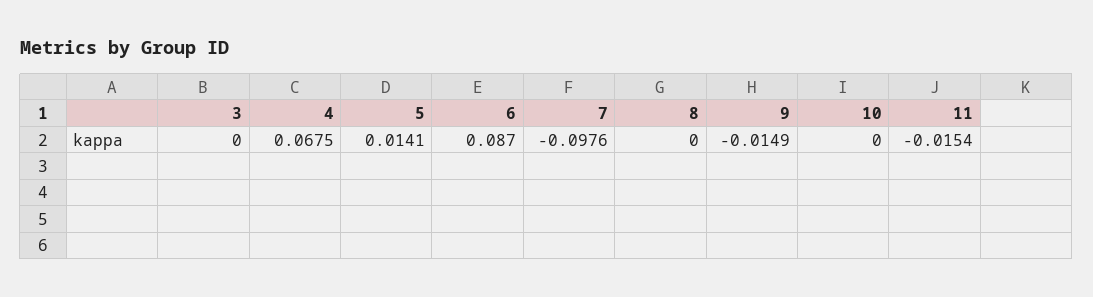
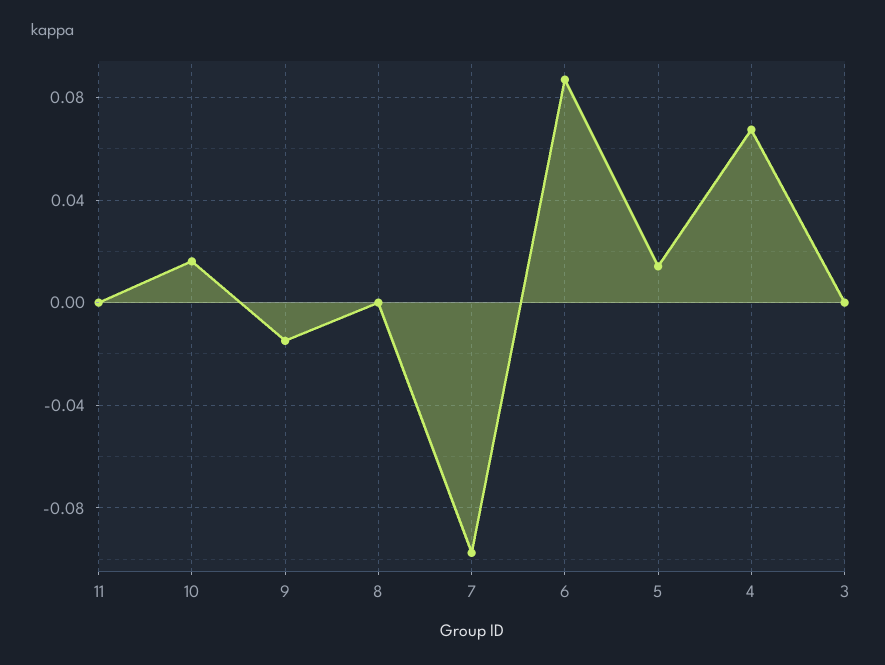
  {
    "3": 0,
    "4": 0.0675,
    "5": 0.0141,
    "6": 0.087,
    "7": -0.0976,
    "8": 0,
    "9": -0.0149,
-   "10": 0,
+   "10": 0.015,
-   "11": -0.0154
+   "11": 0
  }

